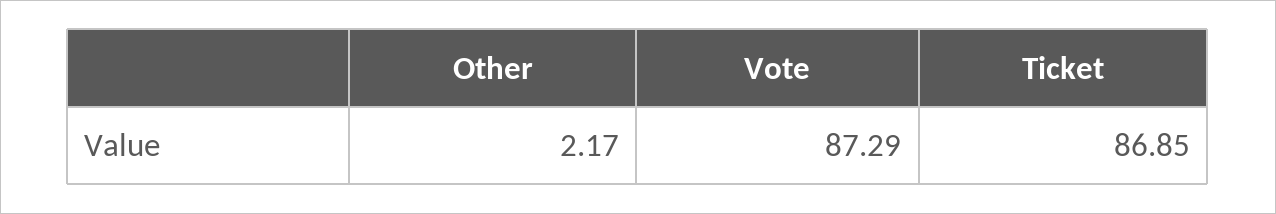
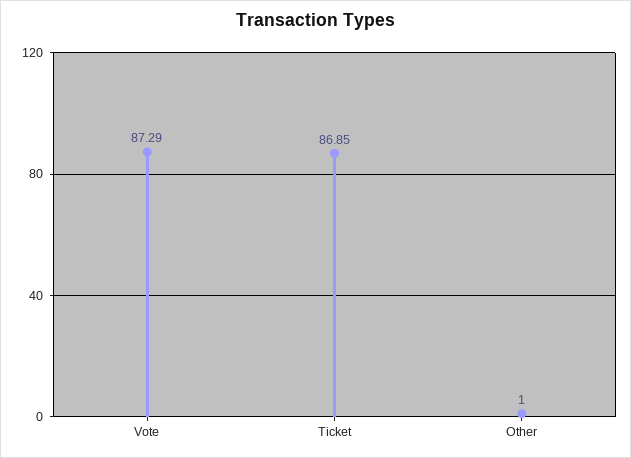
  {
-   "Other": 2.17,
+   "Other": 1,
    "Vote": 87.29,
    "Ticket": 86.85
  }

